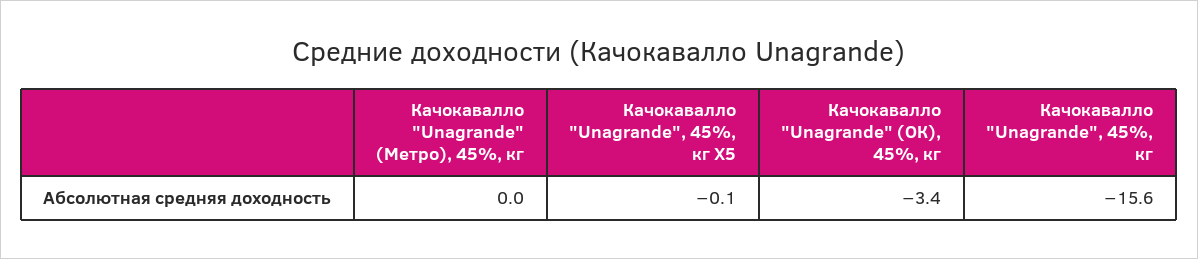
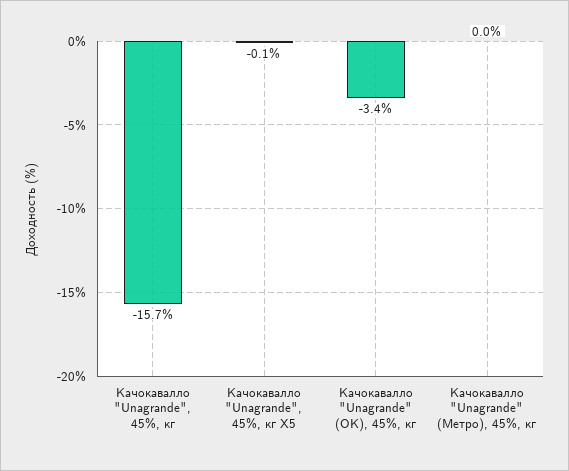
  {
    "Качокавалло \"Unagrande\" (Метро), 45%, кг": 0,
    "Качокавалло \"Unagrande\", 45%, кг Х5": -0.1,
    "Качокавалло \"Unagrande\" (ОК), 45%, кг": -3.4,
-   "Качокавалло \"Unagrande\", 45%, кг": -15.6
+   "Качокавалло \"Unagrande\", 45%, кг": -15.7
  }

